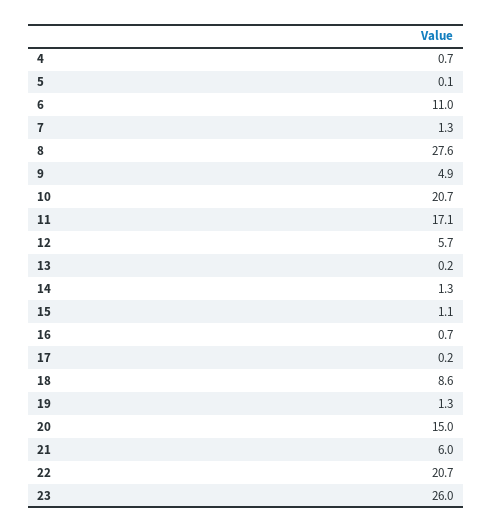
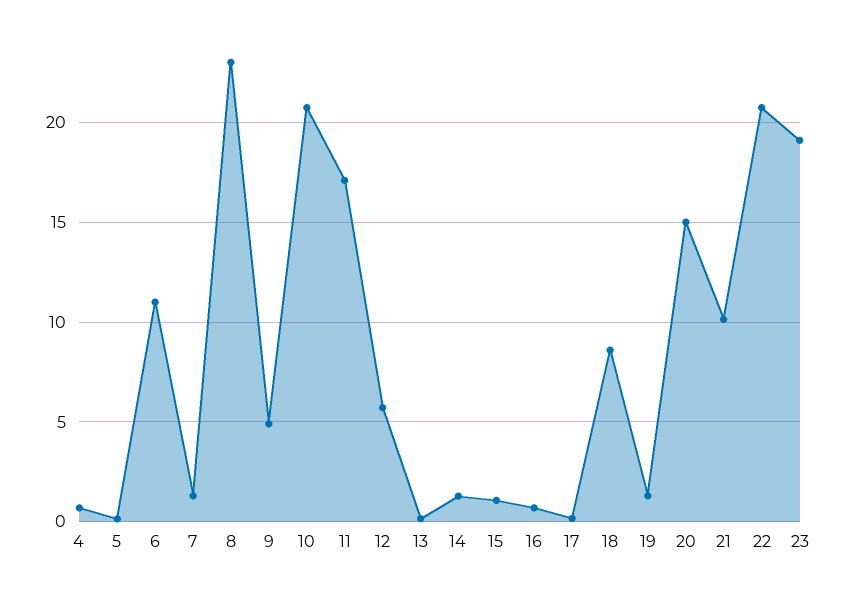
  {
    "4": 0.7,
    "5": 0.1,
    "6": 11,
    "7": 1.3,
-   "8": 27.6,
+   "8": 23,
    "9": 4.9,
    "10": 20.7,
    "11": 17.1,
    "12": 5.7,
    "13": 0.2,
    "14": 1.3,
    "15": 1.1,
    "16": 0.7,
    "17": 0.2,
    "18": 8.6,
    "19": 1.3,
    "20": 15,
-   "21": 6,
+   "21": 10,
    "22": 20.7,
-   "23": 26
+   "23": 19
  }

